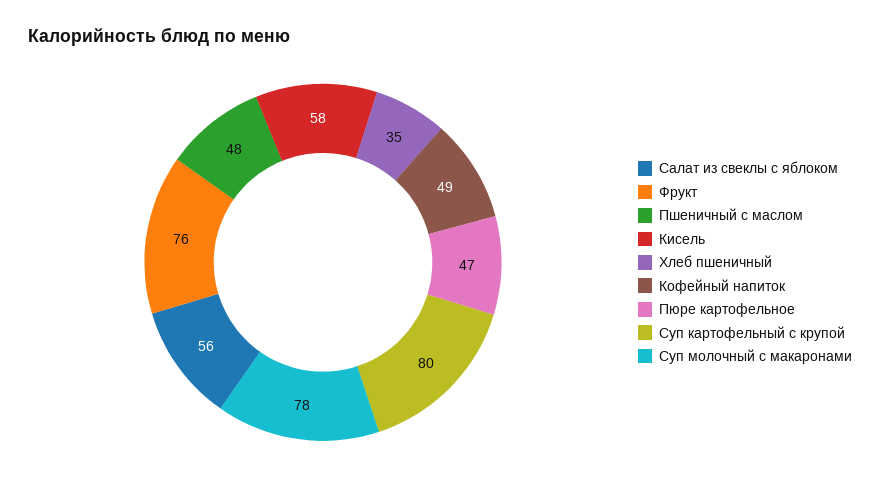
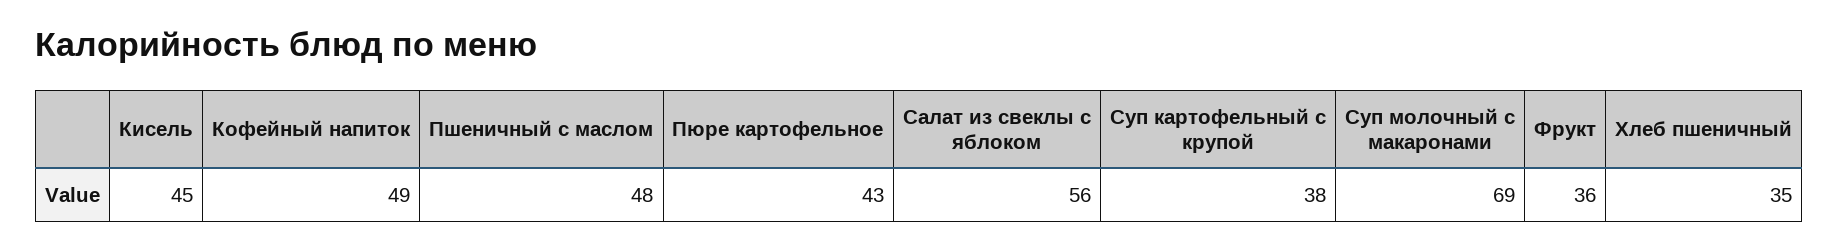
  {
    "Салат из свеклы с яблоком": 56,
-   "Фрукт": 76,
+   "Фрукт": 36,
    "Пшеничный с маслом": 48,
-   "Кисель": 58,
+   "Кисель": 45,
    "Хлеб пшеничный": 35,
    "Кофейный напиток": 49,
-   "Пюре картофельное": 47,
+   "Пюре картофельное": 43,
-   "Суп картофельный с крупой": 80,
+   "Суп картофельный с крупой": 38,
-   "Суп молочный с макаронами": 78
+   "Суп молочный с макаронами": 69
  }

